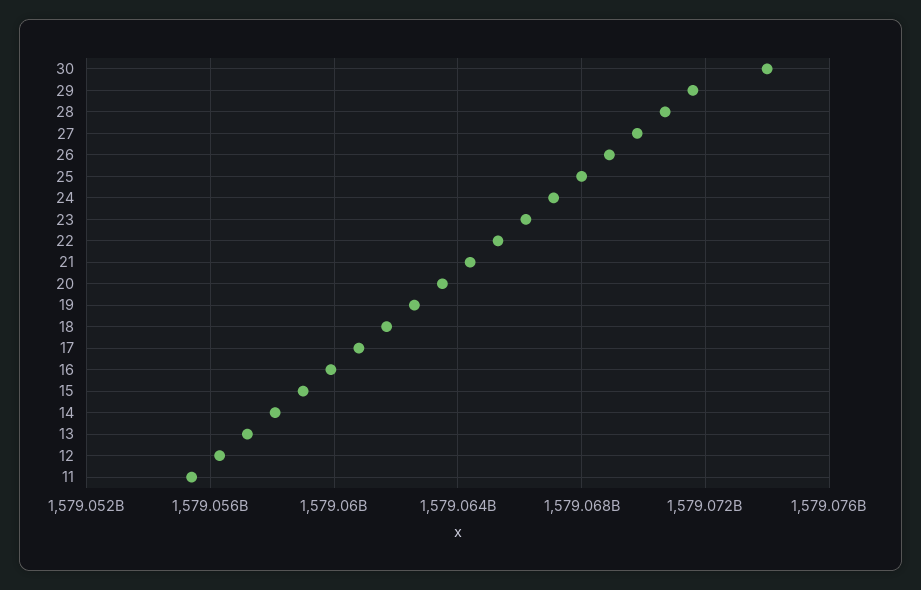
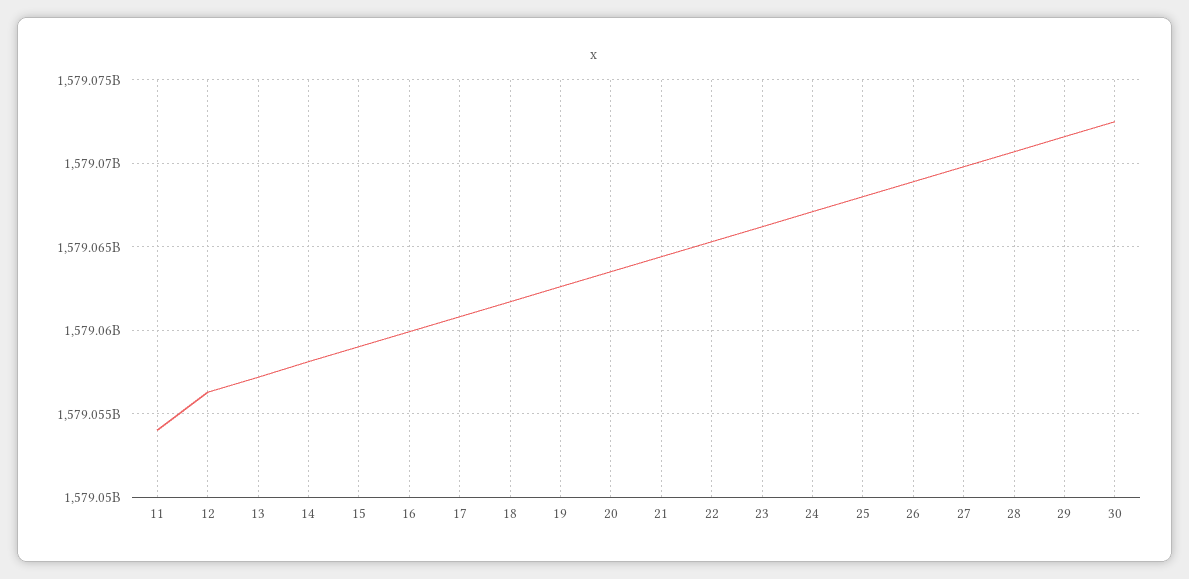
  {
-   "30": 1579074000000,
+   "30": 1579072500000,
    "29": 1579071500000,
    "28": 1579070500000,
    "27": 1579070000000,
    "26": 1579069000000,
    "25": 1579068000000,
    "24": 1579067000000,
    "23": 1579066000000,
    "22": 1579065500000,
    "21": 1579064500000,
    "20": 1579063500000,
    "19": 1579062500000,
    "18": 1579061500000,
    "17": 1579061000000,
    "16": 1579060000000,
    "15": 1579059000000,
    "14": 1579058000000,
    "13": 1579057000000,
    "12": 1579056500000,
-   "11": 1579055500000
+   "11": 1579054000000
  }

